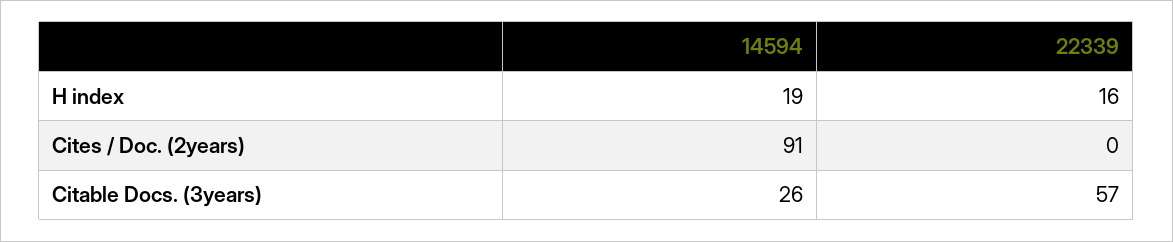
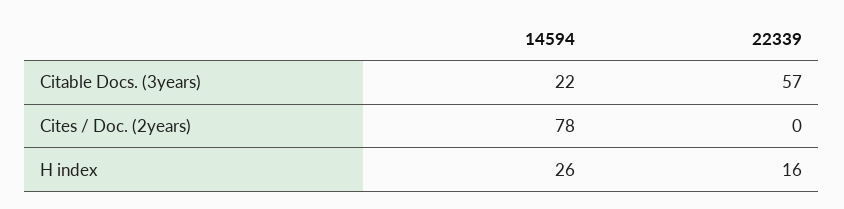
  {
    "14594": {
-     "H index": 19,
+     "H index": 26,
-     "Cites / Doc. (2years)": 91,
+     "Cites / Doc. (2years)": 78,
-     "Citable Docs. (3years)": 26
+     "Citable Docs. (3years)": 22
    },
    "22339": {
      "H index": 16,
      "Cites / Doc. (2years)": 0,
      "Citable Docs. (3years)": 57
    }
  }

